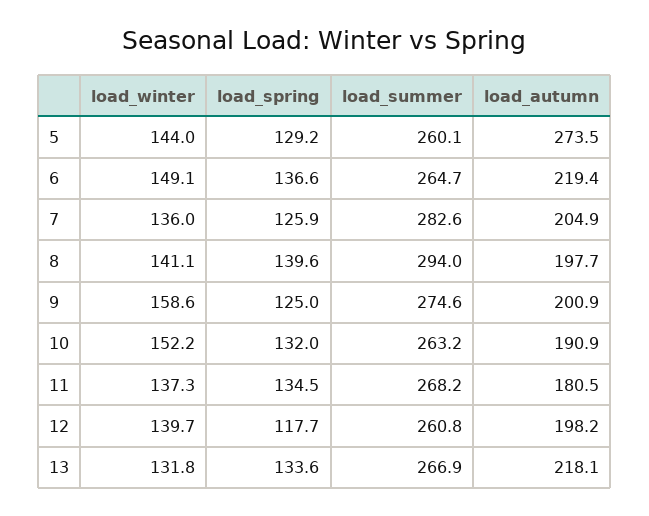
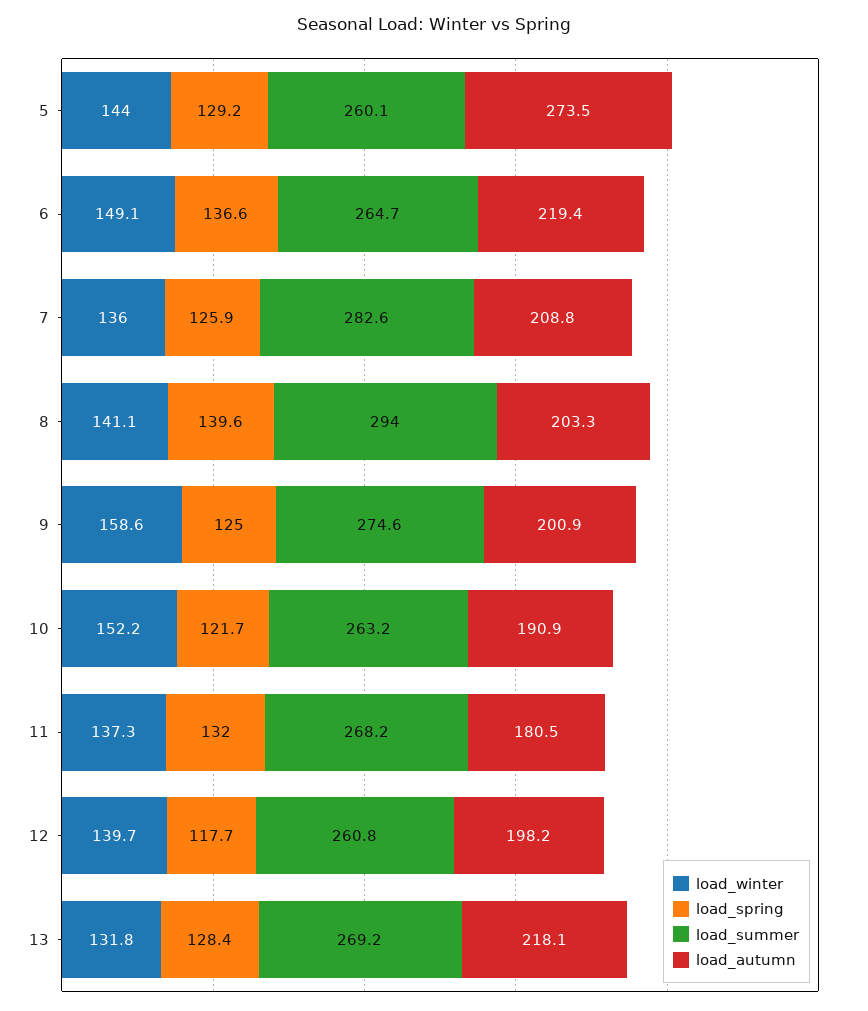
  {
    "load_winter": {
      "5": 144,
      "6": 149.1,
      "7": 136,
      "8": 141.1,
      "9": 158.6,
      "10": 152.2,
      "11": 137.3,
      "12": 139.7,
      "13": 131.8
    },
    "load_spring": {
      "5": 129.2,
      "6": 136.6,
      "7": 125.9,
      "8": 139.6,
      "9": 125,
-     "10": 132,
+     "10": 121.7,
-     "11": 134.5,
+     "11": 132,
      "12": 117.7,
-     "13": 133.6
+     "13": 128.4
    },
    "load_summer": {
      "5": 260.1,
      "6": 264.7,
      "7": 282.6,
      "8": 294,
      "9": 274.6,
      "10": 263.2,
      "11": 268.2,
      "12": 260.8,
-     "13": 266.9
+     "13": 269.2
    },
    "load_autumn": {
      "5": 273.5,
      "6": 219.4,
-     "7": 204.9,
+     "7": 208.8,
-     "8": 197.7,
+     "8": 203.3,
      "9": 200.9,
      "10": 190.9,
      "11": 180.5,
      "12": 198.2,
      "13": 218.1
    }
  }

